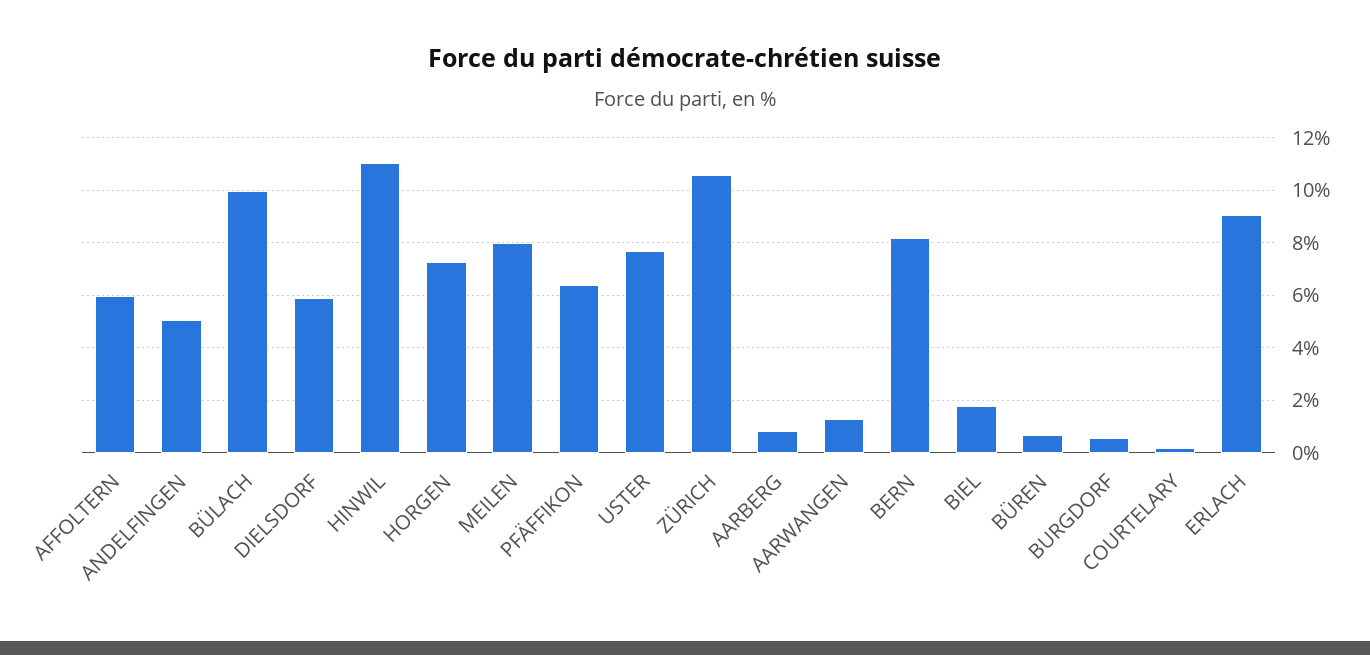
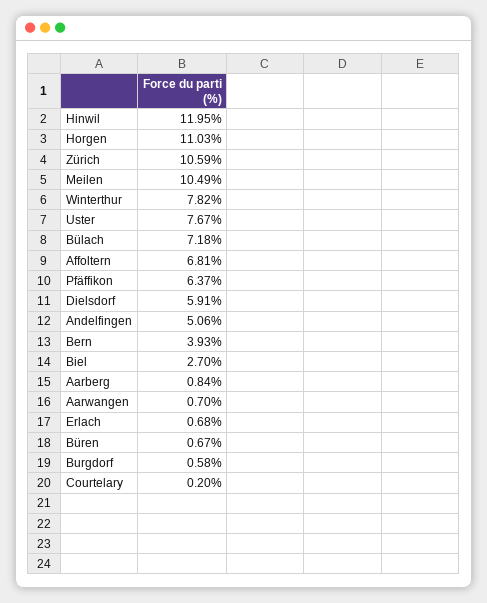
  {
-   "AFFOLTERN": 6,
+   "AFFOLTERN": 6.81,
    "ANDELFINGEN": 5.06,
-   "BÜLACH": 10,
+   "BÜLACH": 7.18,
    "DIELSDORF": 5.91,
-   "HINWIL": 11,
+   "HINWIL": 11.95,
-   "HORGEN": 7.25,
+   "HORGEN": 11.03,
-   "MEILEN": 8,
+   "MEILEN": 10.49,
    "PFÄFFIKON": 6.37,
    "USTER": 7.67,
    "ZÜRICH": 10.59,
    "AARBERG": 0.84,
-   "AARWANGEN": 1.25,
+   "AARWANGEN": 0.7,
-   "BERN": 8.25,
+   "BERN": 3.93,
-   "BIEL": 1.75,
+   "BIEL": 2.7,
    "BÜREN": 0.67,
    "BURGDORF": 0.58,
    "COURTELARY": 0.2,
-   "ERLACH": 9
+   "ERLACH": 0.68,
+   "Winterthur": 7.82
  }

